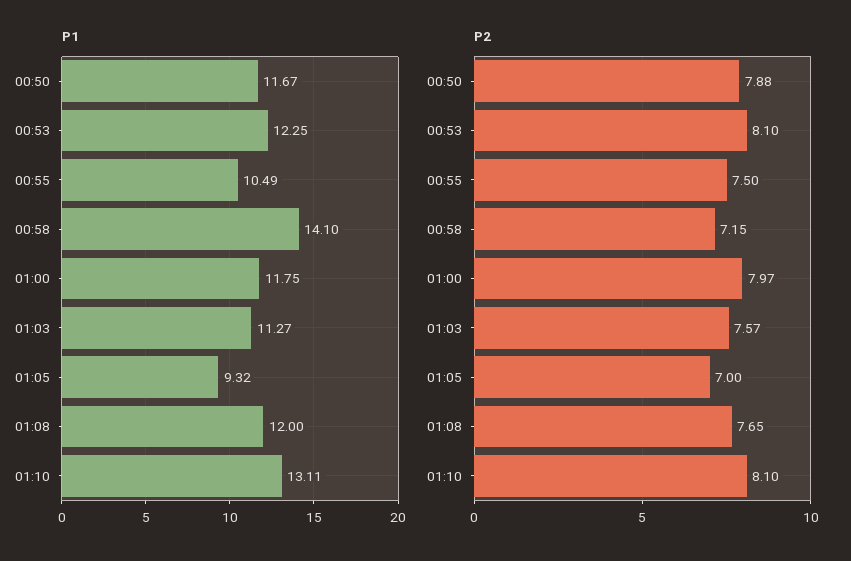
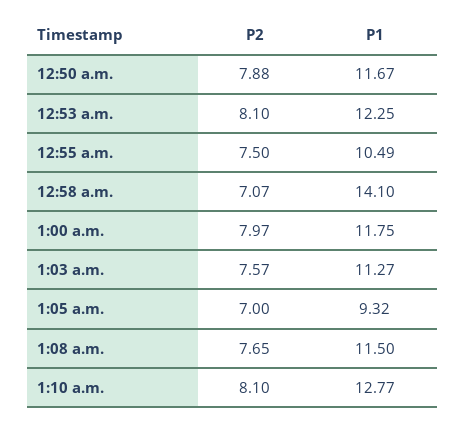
  {
    "P1": {
      "00:50": 11.67,
      "00:53": 12.25,
      "00:55": 10.49,
      "00:58": 14.1,
      "01:00": 11.75,
      "01:03": 11.27,
      "01:05": 9.32,
-     "01:08": 12,
+     "01:08": 11.5,
-     "01:10": 13.11
+     "01:10": 12.77
    },
    "P2": {
      "00:50": 7.88,
      "00:53": 8.1,
      "00:55": 7.5,
-     "00:58": 7.15,
+     "00:58": 7.07,
      "01:00": 7.97,
      "01:03": 7.57,
      "01:05": 7,
      "01:08": 7.65,
      "01:10": 8.1
    }
  }

